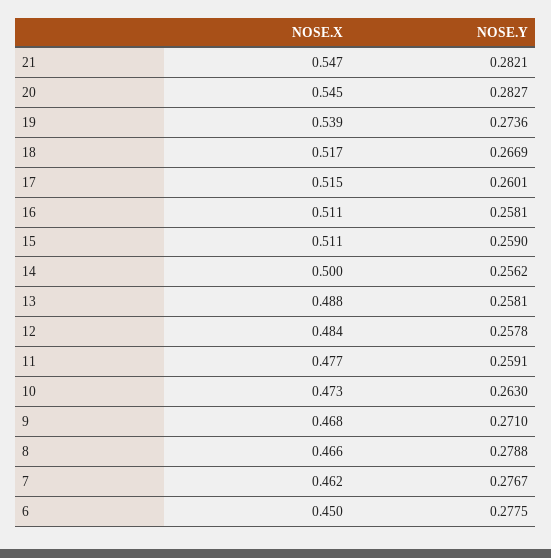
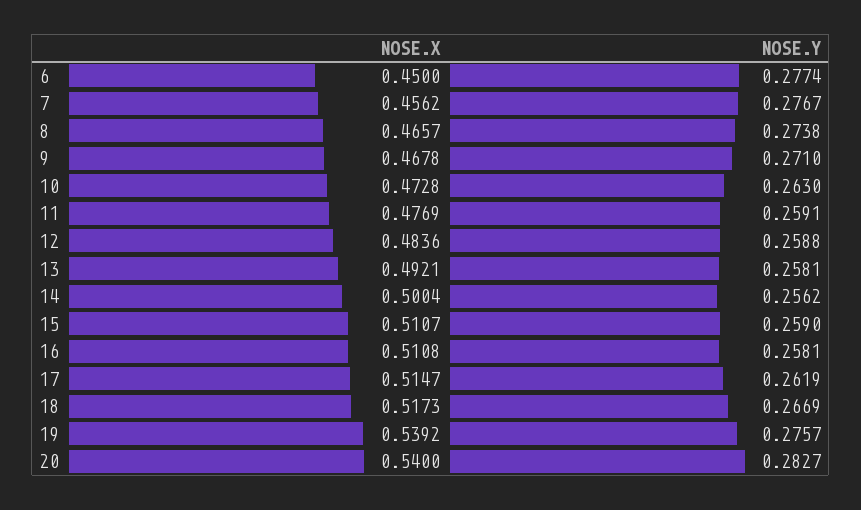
  {
    "NOSE.X": {
-     "21": 0.547,
-     "20": 0.545,
+     "20": 0.54,
      "19": 0.5392,
      "18": 0.5173,
      "17": 0.5147,
      "16": 0.5108,
      "15": 0.5107,
      "14": 0.5004,
-     "13": 0.488,
+     "13": 0.4921,
      "12": 0.4836,
      "11": 0.4769,
      "10": 0.4728,
      "9": 0.4678,
      "8": 0.4657,
-     "7": 0.462,
+     "7": 0.4562,
      "6": 0.45
    },
    "NOSE.Y": {
-     "21": 0.2821,
      "20": 0.2827,
-     "19": 0.2736,
+     "19": 0.2757,
      "18": 0.2669,
-     "17": 0.2601,
+     "17": 0.2619,
      "16": 0.2581,
      "15": 0.259,
      "14": 0.2562,
      "13": 0.2581,
-     "12": 0.2578,
+     "12": 0.2588,
      "11": 0.2591,
      "10": 0.263,
      "9": 0.271,
-     "8": 0.2788,
+     "8": 0.2738,
      "7": 0.2767,
-     "6": 0.2775
+     "6": 0.2774
    }
  }

